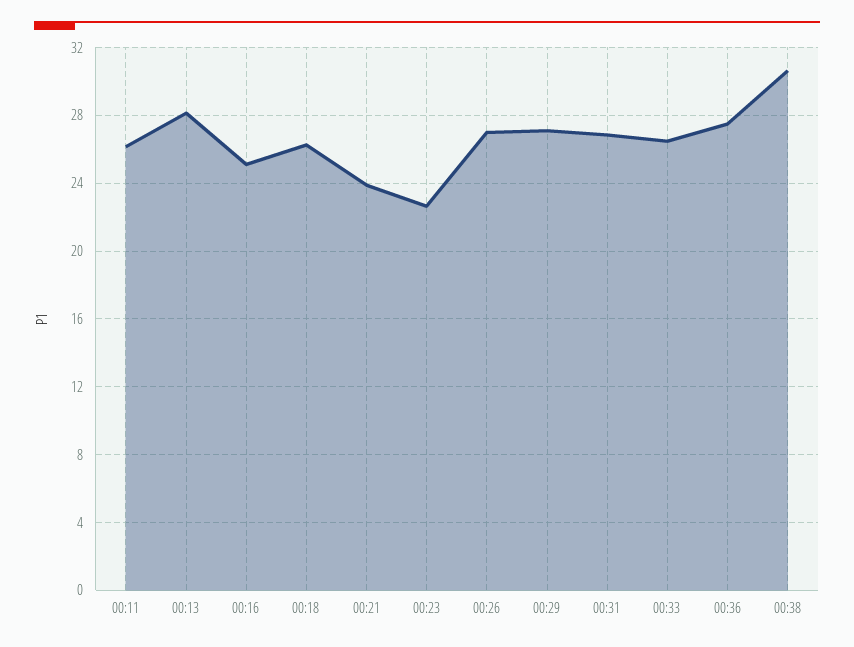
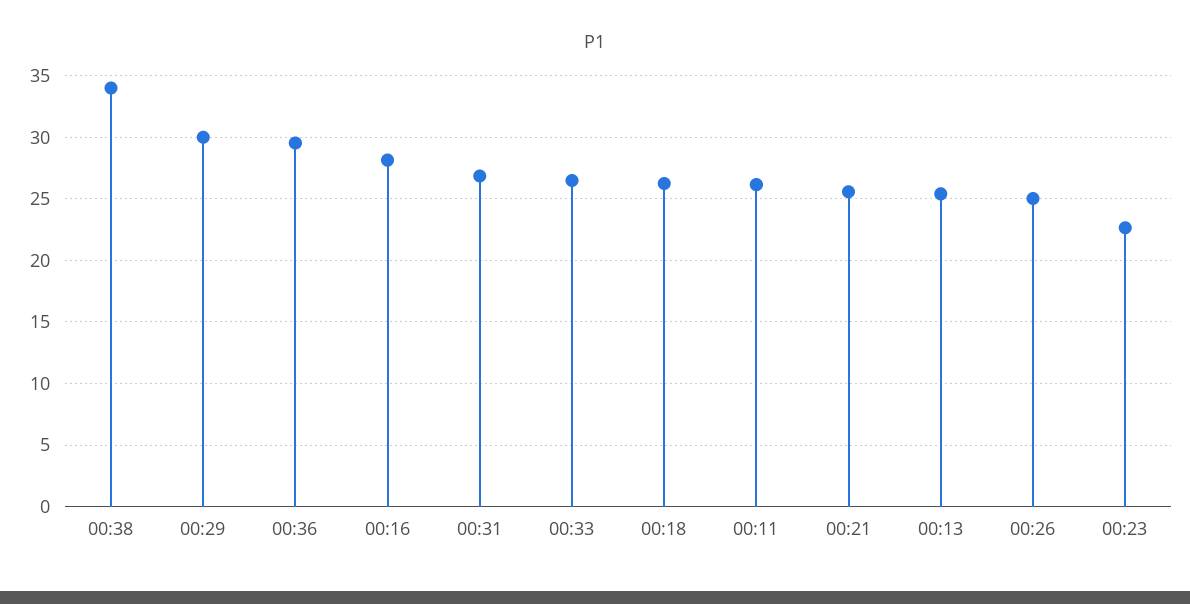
  {
    "00:11": 26,
-   "00:13": 28,
+   "00:13": 25.5,
-   "00:16": 25,
+   "00:16": 28,
    "00:18": 26.5,
-   "00:21": 24,
+   "00:21": 25.5,
    "00:23": 22.5,
-   "00:26": 27,
+   "00:26": 25,
-   "00:29": 27,
+   "00:29": 30,
    "00:31": 27,
    "00:33": 26.5,
-   "00:36": 27.5,
+   "00:36": 29.5,
-   "00:38": 30.5
+   "00:38": 34
  }

